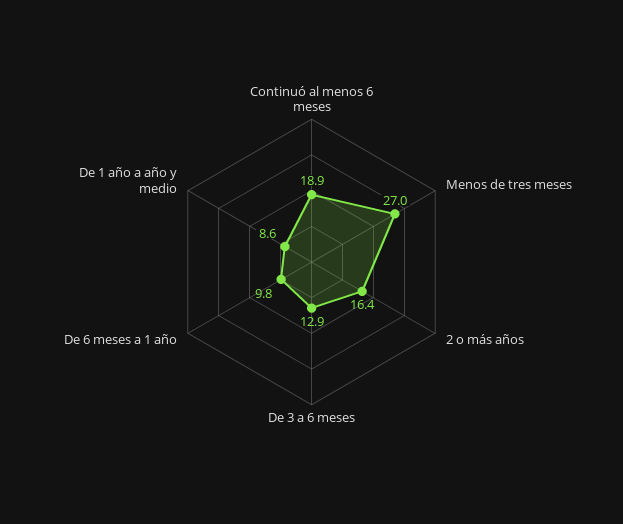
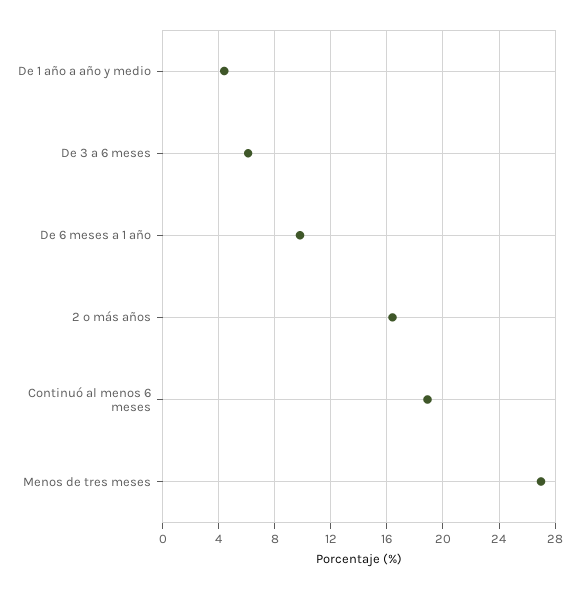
  {
    "Continuó al menos 6 meses": 18.9,
    "Menos de tres meses": 27,
    "2 o más años": 16.4,
-   "De 3 a 6 meses": 12.9,
+   "De 3 a 6 meses": 6,
    "De 6 meses a 1 año": 9.8,
-   "De 1 año a año y medio": 8.6
+   "De 1 año a año y medio": 4.5
  }

